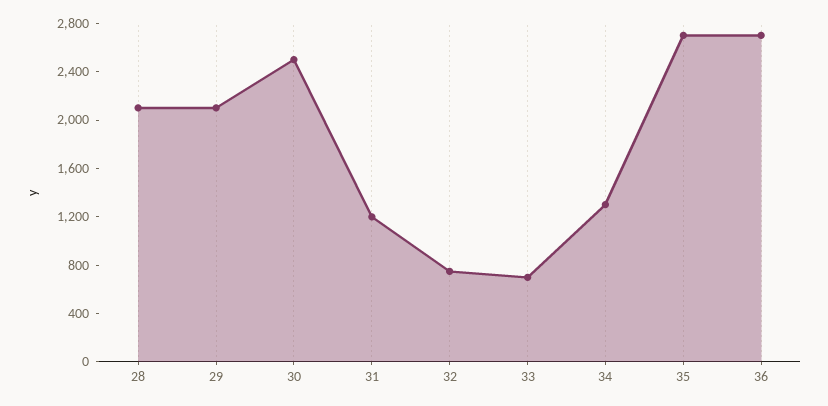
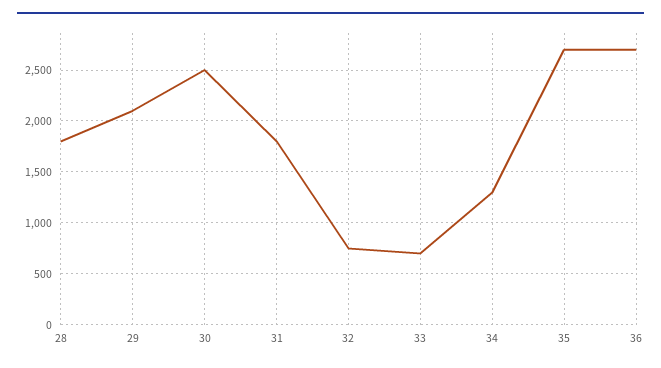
  {
-   "28": 2100,
+   "28": 1800,
    "29": 2100,
    "30": 2500,
-   "31": 1200,
+   "31": 1800,
    "32": 800,
    "33": 700,
    "34": 1300,
    "35": 2700,
    "36": 2700
  }

